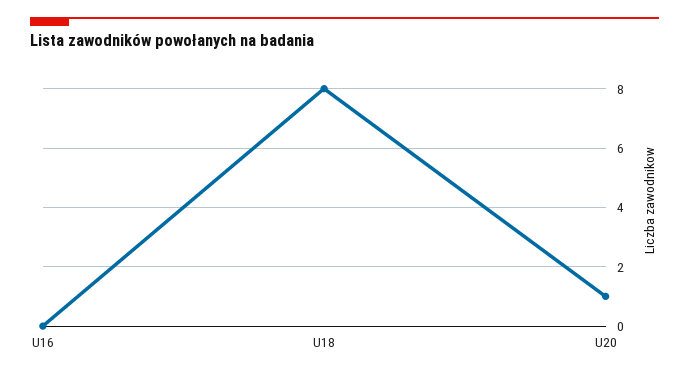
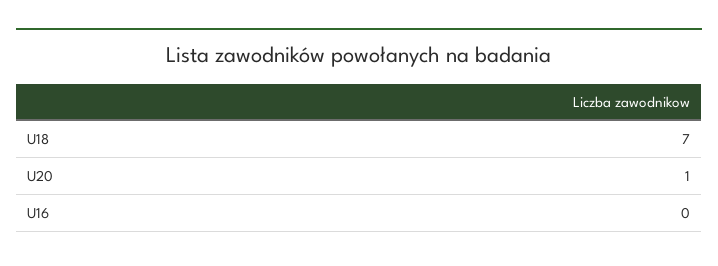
  {
    "U16": 0,
-   "U18": 8,
+   "U18": 7,
    "U20": 1
  }

